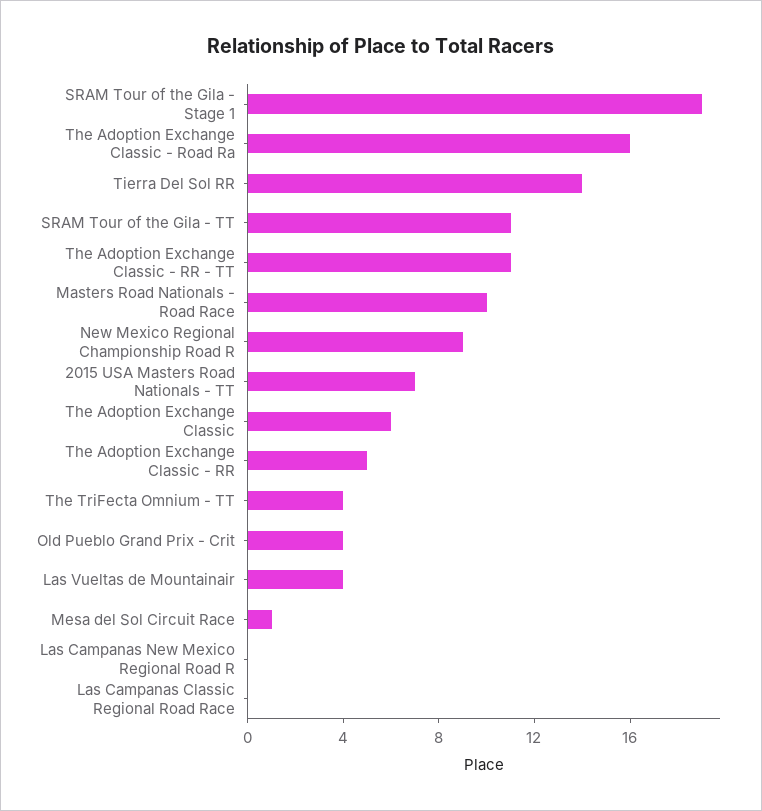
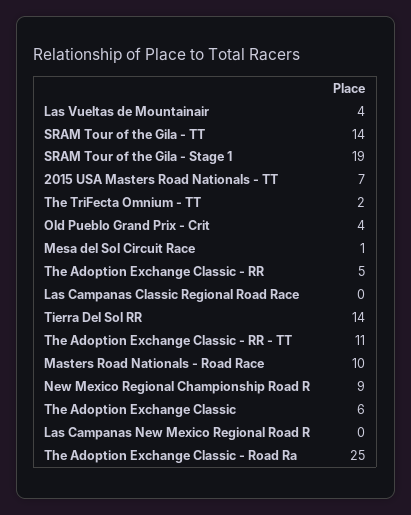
  {
    "SRAM Tour of the Gila - Stage 1": 19,
-   "The Adoption Exchange Classic - Road Ra": 16,
+   "The Adoption Exchange Classic - Road Ra": 25,
    "Tierra Del Sol RR": 14,
-   "SRAM Tour of the Gila - TT": 11,
+   "SRAM Tour of the Gila - TT": 14,
    "The Adoption Exchange Classic - RR - TT": 11,
    "Masters Road Nationals - Road Race": 10,
    "New Mexico Regional Championship Road R": 9,
    "2015 USA Masters Road Nationals - TT": 7,
    "The Adoption Exchange Classic": 6,
    "The Adoption Exchange Classic - RR": 5,
-   "The TriFecta Omnium - TT": 4,
+   "The TriFecta Omnium - TT": 2,
    "Old Pueblo Grand Prix - Crit": 4,
    "Las Vueltas de Mountainair": 4,
    "Mesa del Sol Circuit Race": 1,
    "Las Campanas New Mexico Regional Road R": 0,
    "Las Campanas Classic Regional Road Race": 0
  }

